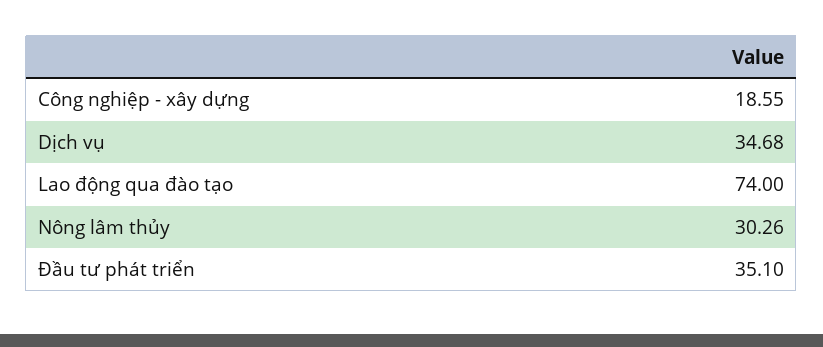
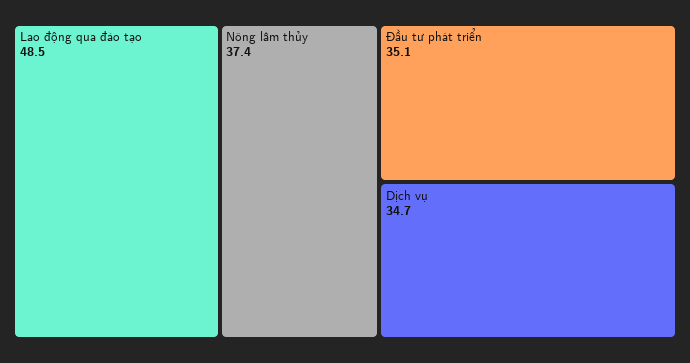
  {
-   "Công nghiệp - xây dựng": 18.55,
    "Dịch vụ": 34.68,
-   "Lao động qua đào tạo": 74,
+   "Lao động qua đào tạo": 48.5,
-   "Nông lâm thủy": 30.26,
+   "Nông lâm thủy": 37.4,
    "Đầu tư phát triển": 35.1
  }

